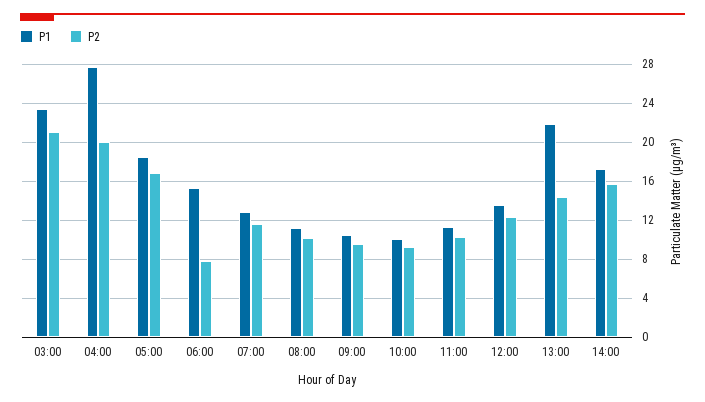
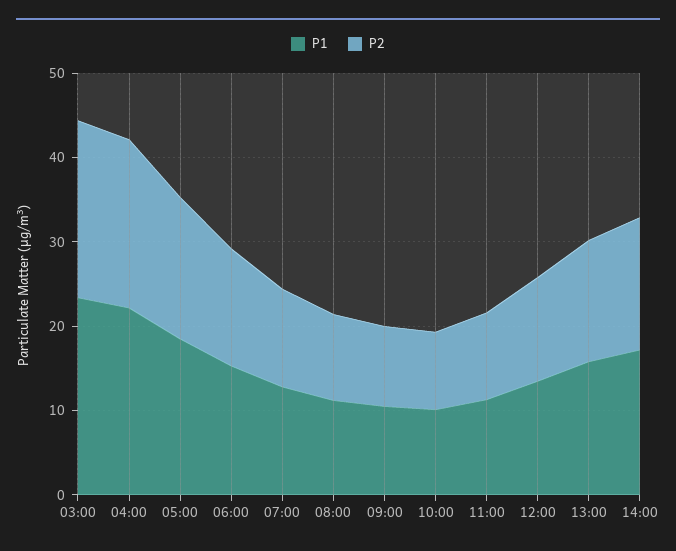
  {
    "P1": {
      "03:00": 23,
-     "04:00": 28,
+     "04:00": 22,
      "05:00": 19,
      "06:00": 15,
      "07:00": 13,
      "08:00": 11,
      "09:00": 11,
      "10:00": 10,
      "11:00": 11,
      "12:00": 14,
-     "13:00": 22,
+     "13:00": 16,
      "14:00": 17
    },
    "P2": {
      "03:00": 21,
      "04:00": 20,
      "05:00": 17,
-     "06:00": 8,
+     "06:00": 14,
      "07:00": 12,
      "08:00": 10,
      "09:00": 10,
      "10:00": 9,
      "11:00": 10,
      "12:00": 12,
      "13:00": 14,
      "14:00": 16
    }
  }

